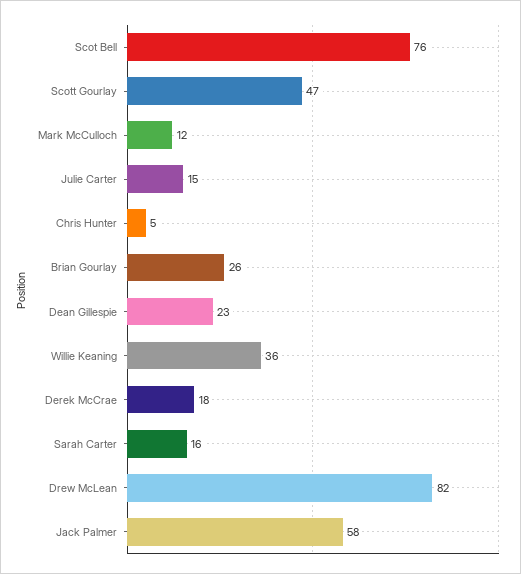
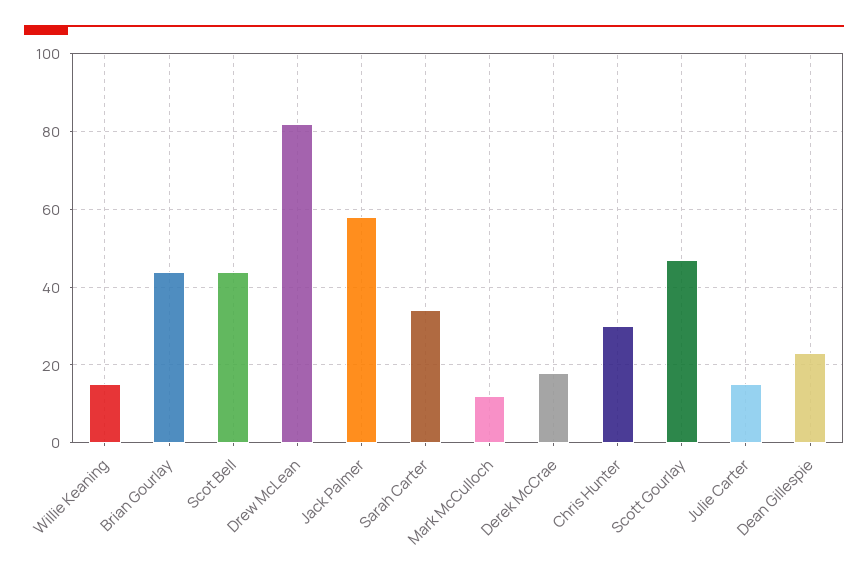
  {
-   "Scot Bell": 76,
+   "Scot Bell": 45,
    "Scott Gourlay": 47,
    "Mark McCulloch": 12,
    "Julie Carter": 15,
-   "Chris Hunter": 5,
+   "Chris Hunter": 30,
-   "Brian Gourlay": 26,
+   "Brian Gourlay": 45,
    "Dean Gillespie": 23,
-   "Willie Keaning": 36,
+   "Willie Keaning": 15,
    "Derek McCrae": 18,
-   "Sarah Carter": 16,
+   "Sarah Carter": 35,
    "Drew McLean": 82,
    "Jack Palmer": 58
  }

